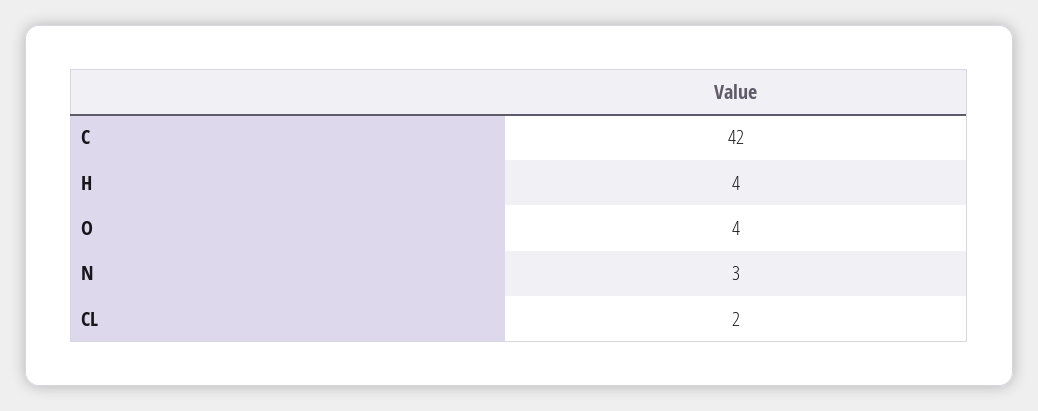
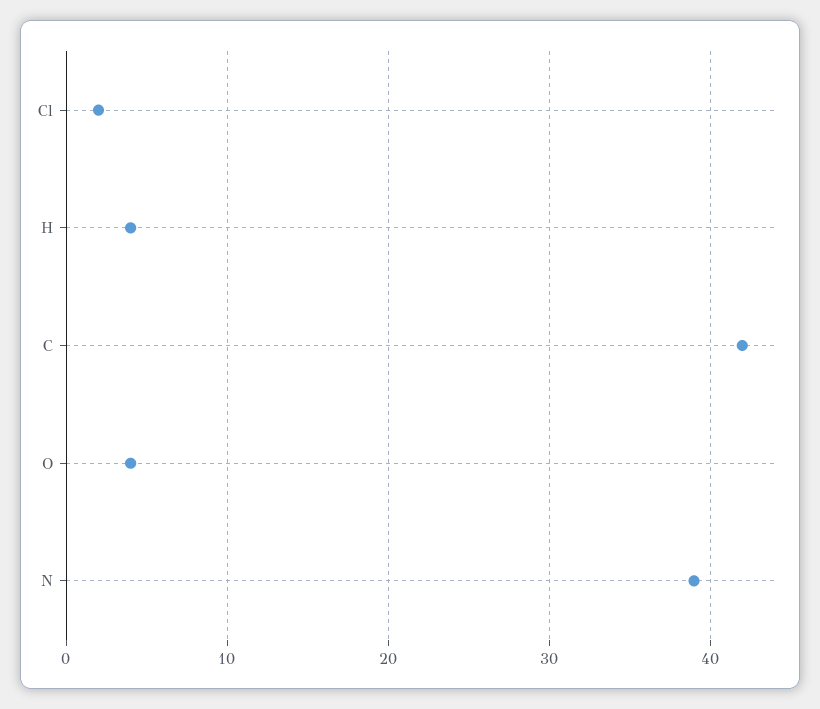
  {
    "C": 42,
    "H": 4,
    "O": 4,
-   "N": 3,
+   "N": 39,
    "CL": 2
  }

